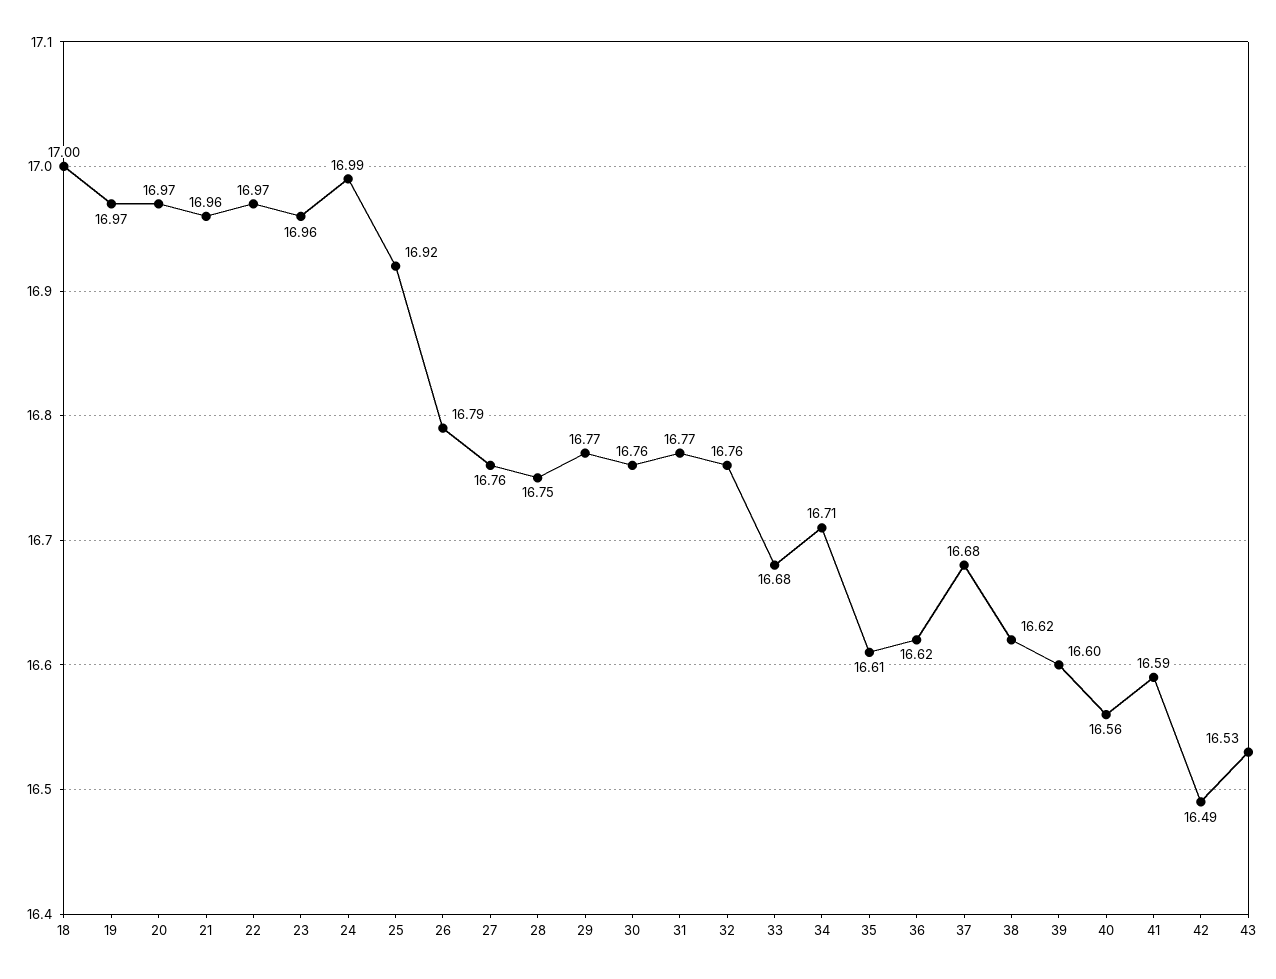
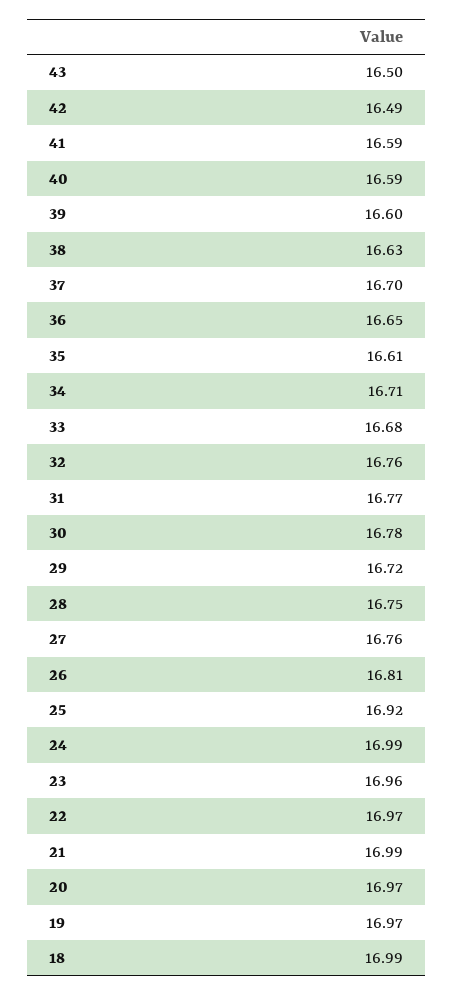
  {
-   "18": 17,
+   "18": 16.99,
    "19": 16.97,
    "20": 16.97,
-   "21": 16.96,
+   "21": 16.99,
    "22": 16.97,
    "23": 16.96,
    "24": 16.99,
    "25": 16.92,
-   "26": 16.79,
+   "26": 16.81,
    "27": 16.76,
    "28": 16.75,
-   "29": 16.77,
+   "29": 16.72,
-   "30": 16.76,
+   "30": 16.78,
    "31": 16.77,
    "32": 16.76,
    "33": 16.68,
    "34": 16.71,
    "35": 16.61,
-   "36": 16.62,
+   "36": 16.65,
-   "37": 16.68,
+   "37": 16.7,
-   "38": 16.62,
+   "38": 16.63,
    "39": 16.6,
-   "40": 16.56,
+   "40": 16.59,
    "41": 16.59,
    "42": 16.49,
-   "43": 16.53
+   "43": 16.5
  }

